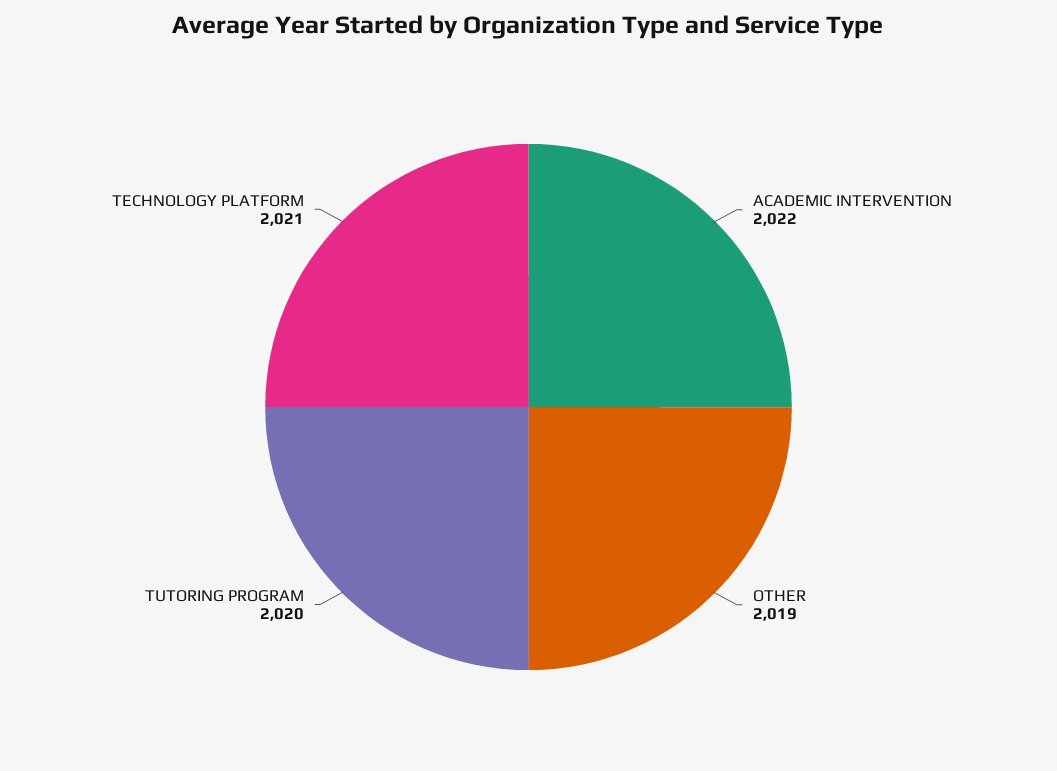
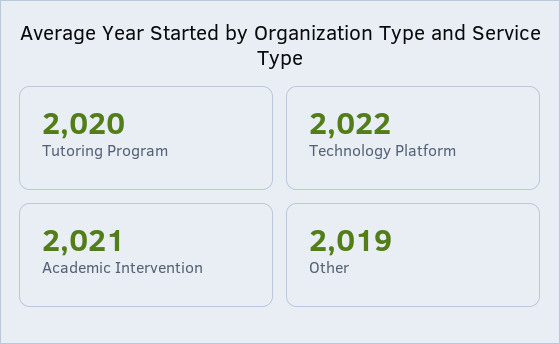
  {
-   "ACADEMIC INTERVENTION": 2022,
+   "ACADEMIC INTERVENTION": 2021,
    "OTHER": 2019,
    "TUTORING PROGRAM": 2020,
-   "TECHNOLOGY PLATFORM": 2021
+   "TECHNOLOGY PLATFORM": 2022
  }

